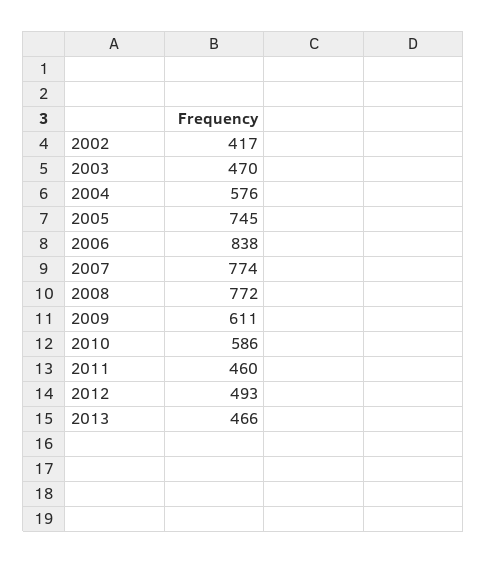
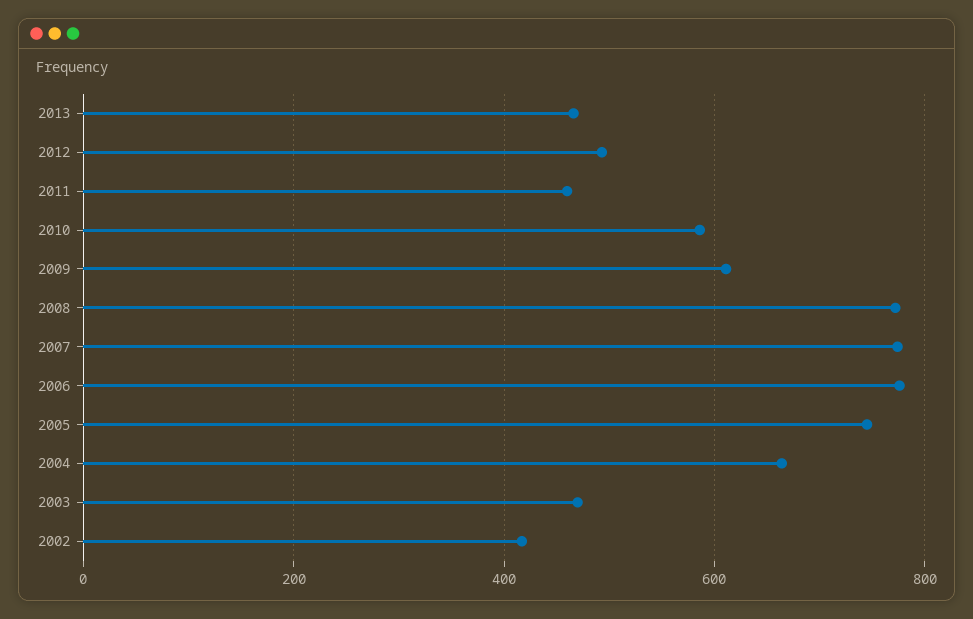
  {
    "2002": 417,
    "2003": 470,
-   "2004": 576,
+   "2004": 660,
    "2005": 745,
-   "2006": 838,
+   "2006": 780,
    "2007": 774,
    "2008": 772,
    "2009": 611,
    "2010": 586,
    "2011": 460,
    "2012": 493,
    "2013": 466
  }

